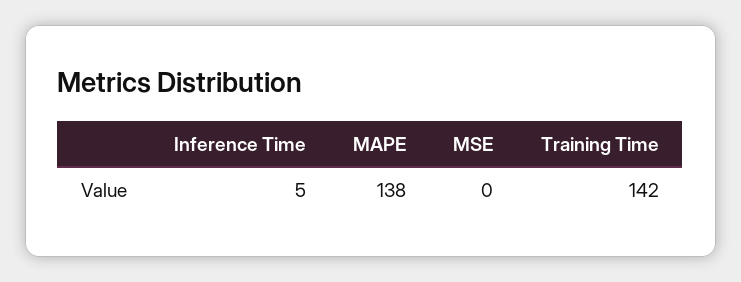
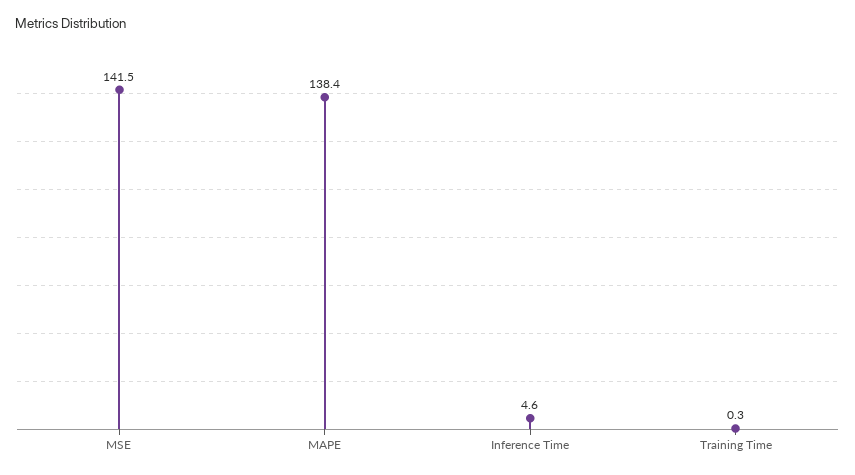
  {
    "Inference Time": 4.6,
    "MAPE": 138.4,
-   "MSE": 0,
+   "MSE": 141.5,
-   "Training Time": 142
+   "Training Time": 0.3
  }

